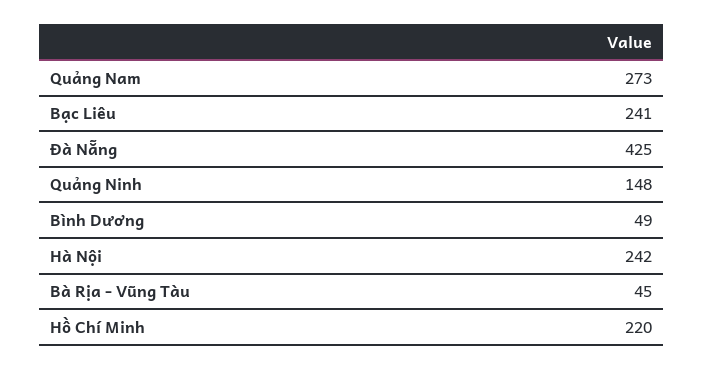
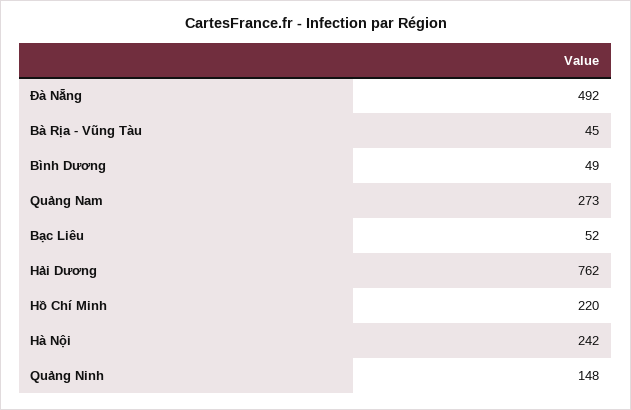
  {
    "Quảng Nam": 273,
-   "Bạc Liêu": 241,
+   "Bạc Liêu": 52,
-   "Đà Nẵng": 425,
+   "Đà Nẵng": 492,
    "Quảng Ninh": 148,
    "Bình Dương": 49,
    "Hà Nội": 242,
    "Bà Rịa - Vũng Tàu": 45,
-   "Hồ Chí Minh": 220
+   "Hồ Chí Minh": 220,
+   "Hải Dương": 762
  }

